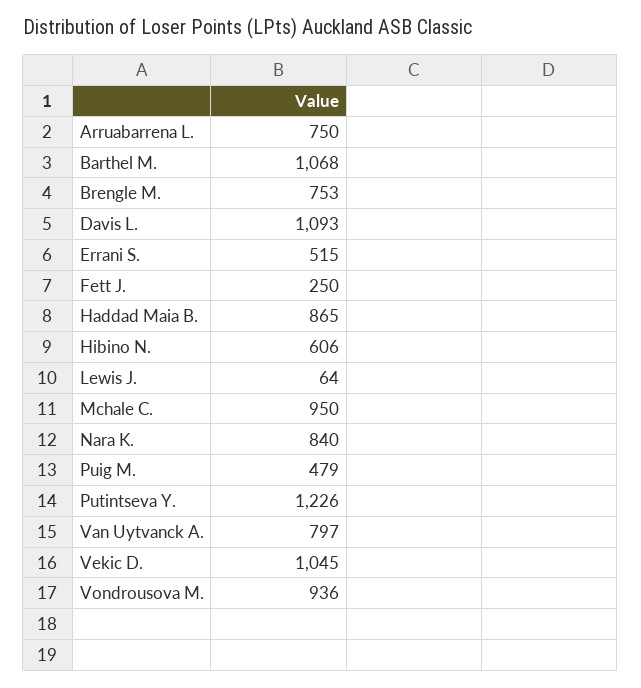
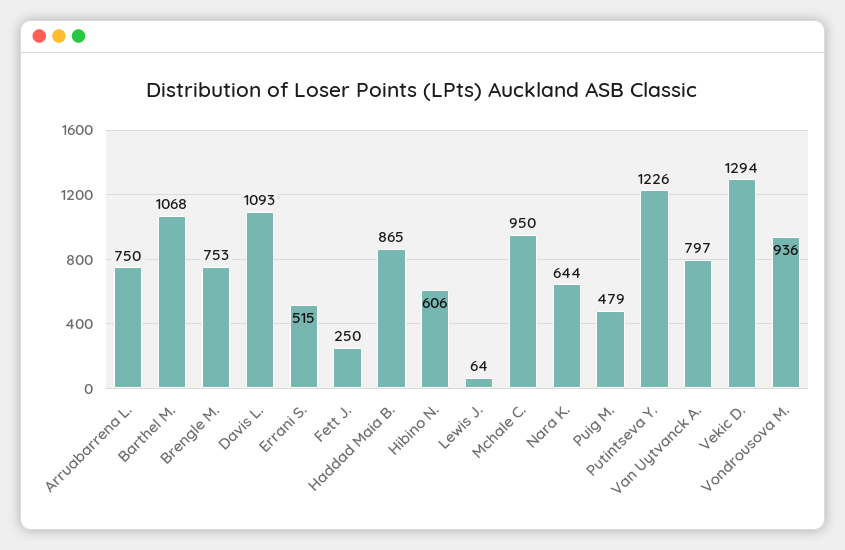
  {
    "Arruabarrena L.": 750,
    "Barthel M.": 1068,
    "Brengle M.": 753,
    "Davis L.": 1093,
    "Errani S.": 515,
    "Fett J.": 250,
    "Haddad Maia B.": 865,
    "Hibino N.": 606,
    "Lewis J.": 64,
    "Mchale C.": 950,
-   "Nara K.": 840,
+   "Nara K.": 644,
    "Puig M.": 479,
    "Putintseva Y.": 1226,
    "Van Uytvanck A.": 797,
-   "Vekic D.": 1045,
+   "Vekic D.": 1294,
    "Vondrousova M.": 936
  }

